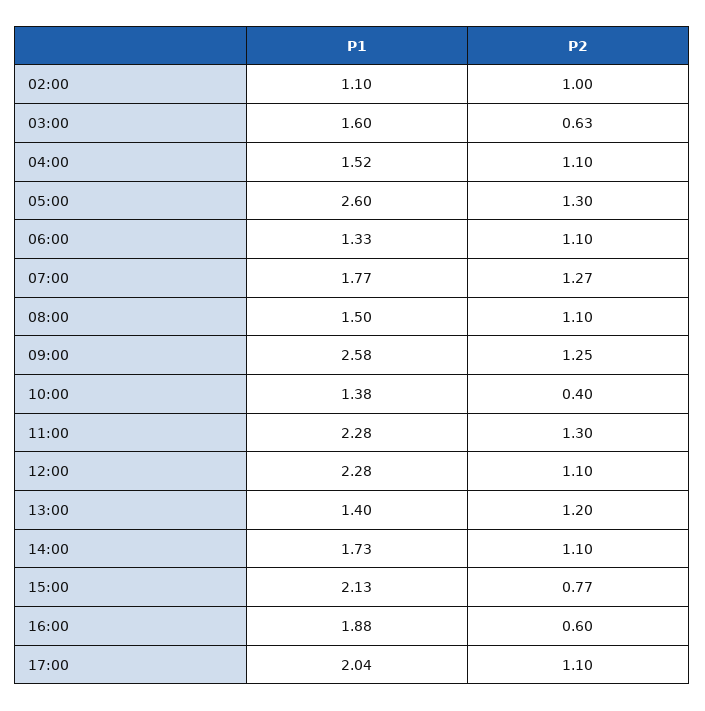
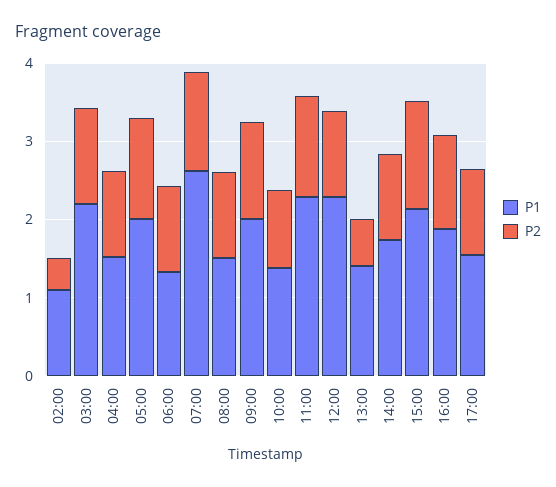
  {
    "P1": {
      "02:00": 1.1,
-     "03:00": 1.6,
+     "03:00": 2.2,
      "04:00": 1.52,
-     "05:00": 2.6,
+     "05:00": 2,
      "06:00": 1.33,
-     "07:00": 1.77,
+     "07:00": 2.6,
      "08:00": 1.5,
-     "09:00": 2.58,
+     "09:00": 2,
      "10:00": 1.38,
      "11:00": 2.28,
      "12:00": 2.28,
      "13:00": 1.4,
      "14:00": 1.73,
      "15:00": 2.13,
      "16:00": 1.88,
-     "17:00": 2.04
+     "17:00": 1.6
    },
    "P2": {
-     "02:00": 1,
+     "02:00": 0.4,
-     "03:00": 0.63,
+     "03:00": 1.2,
      "04:00": 1.1,
      "05:00": 1.3,
      "06:00": 1.1,
      "07:00": 1.27,
      "08:00": 1.1,
      "09:00": 1.25,
-     "10:00": 0.4,
+     "10:00": 1,
      "11:00": 1.3,
      "12:00": 1.1,
-     "13:00": 1.2,
+     "13:00": 0.6,
      "14:00": 1.1,
-     "15:00": 0.77,
+     "15:00": 1.4,
-     "16:00": 0.6,
+     "16:00": 1.2,
      "17:00": 1.1
    }
  }

